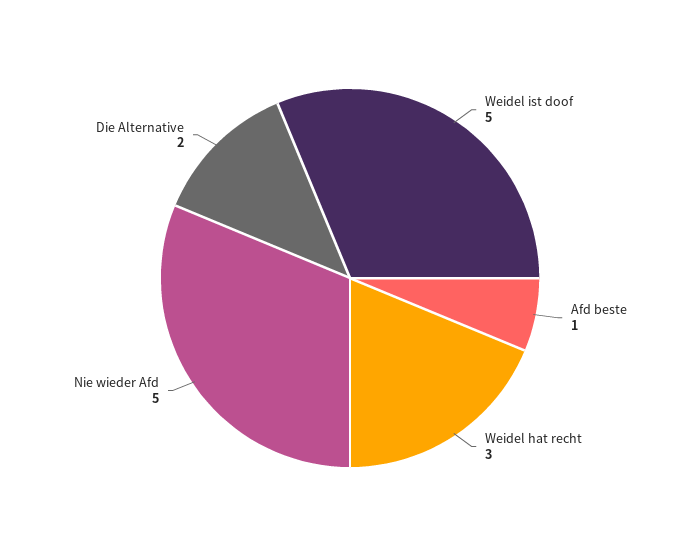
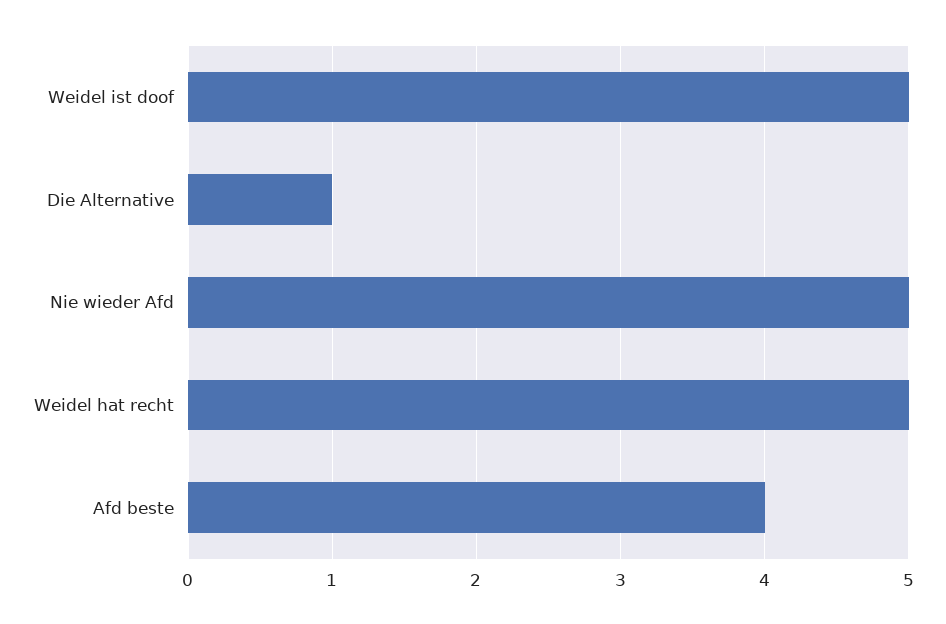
  {
    "Weidel ist doof": 5,
-   "Afd beste": 1,
+   "Afd beste": 4,
-   "Weidel hat recht": 3,
+   "Weidel hat recht": 5,
    "Nie wieder Afd": 5,
-   "Die Alternative": 2
+   "Die Alternative": 1
  }

